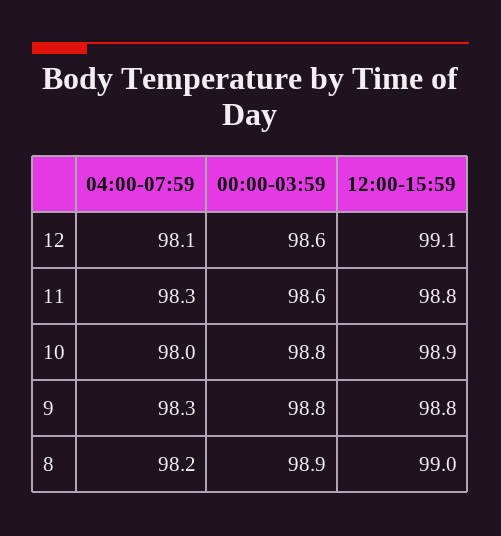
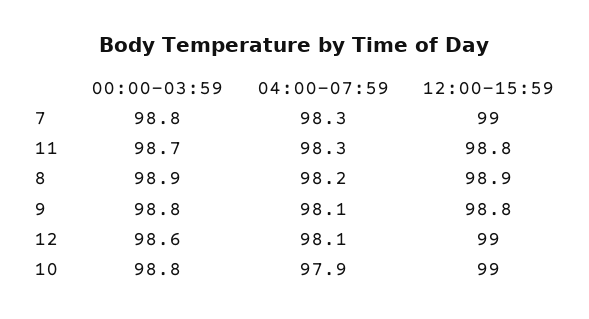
  {
    "04:00-07:59": {
      "12": 98.1,
      "11": 98.3,
-     "10": 98,
+     "10": 97.9,
-     "9": 98.3,
+     "9": 98.1,
-     "8": 98.2
+     "8": 98.2,
+     "7": 98.3
    },
    "00:00-03:59": {
      "12": 98.6,
-     "11": 98.6,
+     "11": 98.7,
      "10": 98.8,
      "9": 98.8,
-     "8": 98.9
+     "8": 98.9,
+     "7": 98.8
    },
    "12:00-15:59": {
-     "12": 99.1,
+     "12": 99,
      "11": 98.8,
-     "10": 98.9,
+     "10": 99,
      "9": 98.8,
-     "8": 99
+     "8": 98.9,
+     "7": 99
    }
  }

